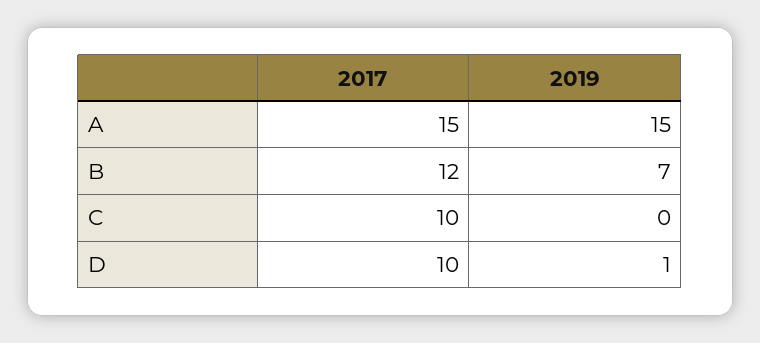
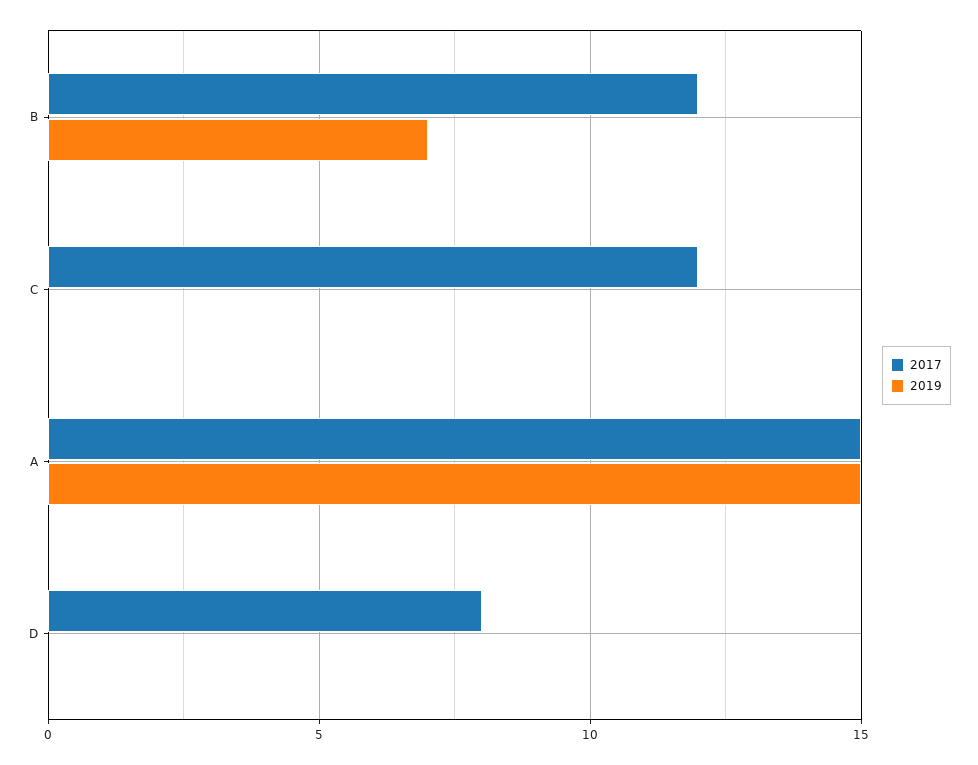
  {
    "2017": {
      "A": 15,
      "B": 12,
-     "C": 10,
+     "C": 12,
-     "D": 10
+     "D": 8
    },
    "2019": {
      "A": 15,
      "B": 7,
      "C": 0,
-     "D": 1
+     "D": 0
    }
  }

